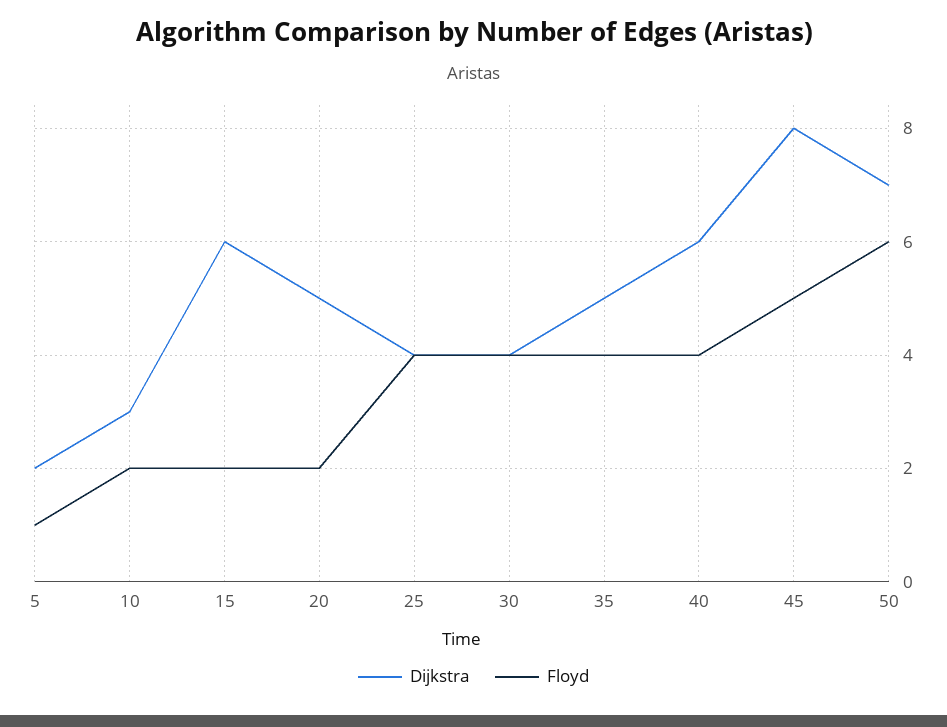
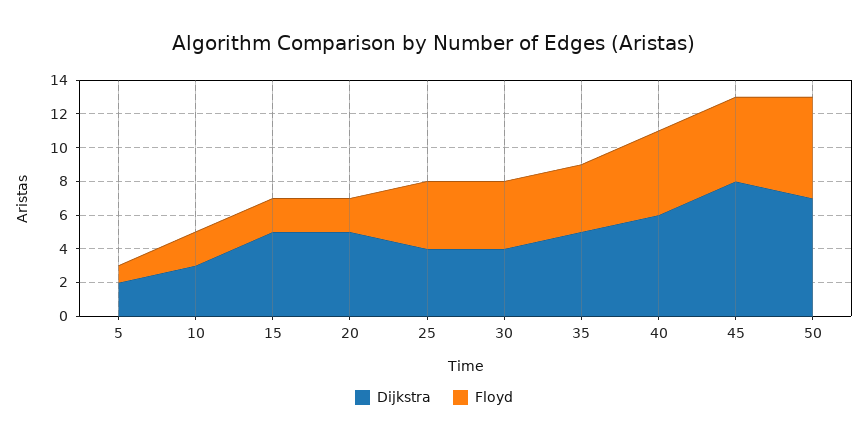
  {
    "Dijkstra": {
      "5": 2,
      "10": 3,
-     "15": 6,
+     "15": 5,
      "20": 5,
      "25": 4,
      "30": 4,
      "35": 5,
      "40": 6,
      "45": 8,
      "50": 7
    },
    "Floyd": {
      "5": 1,
      "10": 2,
      "15": 2,
      "20": 2,
      "25": 4,
      "30": 4,
      "35": 4,
-     "40": 4,
+     "40": 5,
      "45": 5,
      "50": 6
    }
  }

